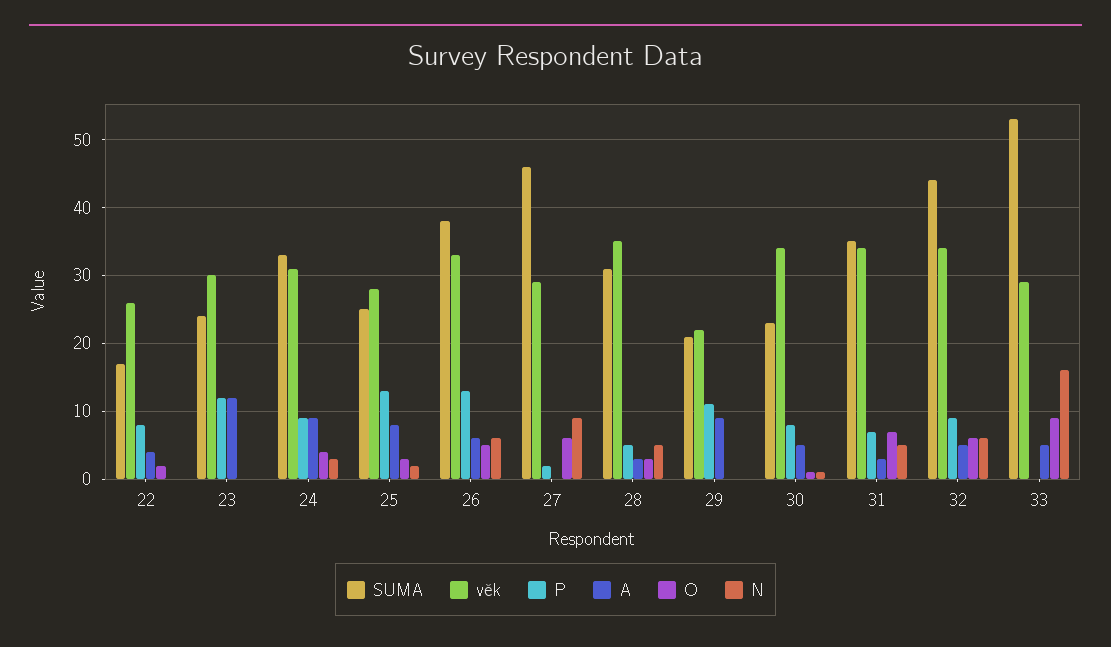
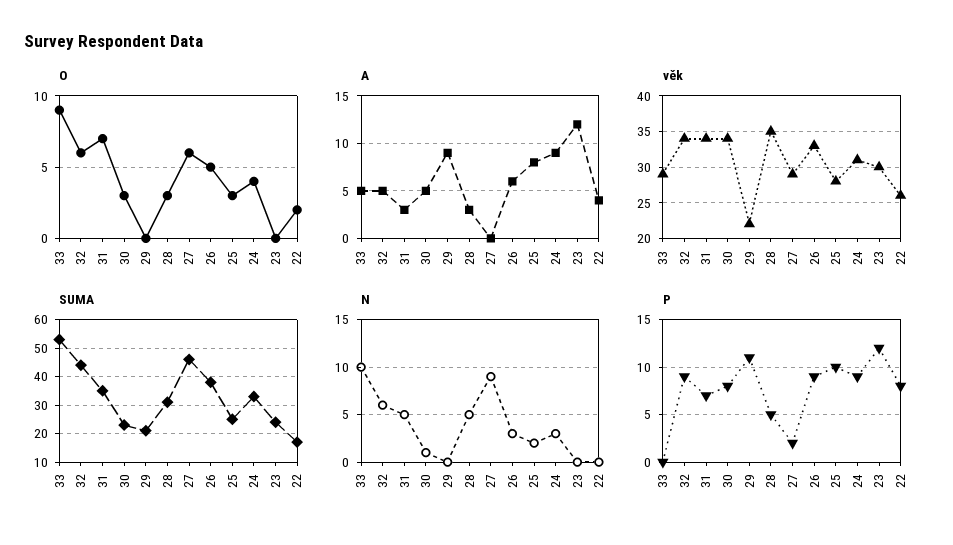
  {
    "SUMA": {
      "22": 17,
      "23": 24,
      "24": 33,
      "25": 25,
      "26": 38,
      "27": 46,
      "28": 31,
      "29": 21,
      "30": 23,
      "31": 35,
      "32": 44,
      "33": 53
    },
    "věk": {
      "22": 26,
      "23": 30,
      "24": 31,
      "25": 28,
      "26": 33,
      "27": 29,
      "28": 35,
      "29": 22,
      "30": 34,
      "31": 34,
      "32": 34,
      "33": 29
    },
    "P": {
      "22": 8,
      "23": 12,
      "24": 9,
-     "25": 13,
+     "25": 10,
-     "26": 13,
+     "26": 9,
      "27": 2,
      "28": 5,
      "29": 11,
      "30": 8,
      "31": 7,
      "32": 9,
      "33": 0
    },
    "A": {
      "22": 4,
      "23": 12,
      "24": 9,
      "25": 8,
      "26": 6,
      "27": 0,
      "28": 3,
      "29": 9,
      "30": 5,
      "31": 3,
      "32": 5,
      "33": 5
    },
    "O": {
      "22": 2,
      "23": 0,
      "24": 4,
      "25": 3,
      "26": 5,
      "27": 6,
      "28": 3,
      "29": 0,
-     "30": 1,
+     "30": 3,
      "31": 7,
      "32": 6,
      "33": 9
    },
    "N": {
      "22": 0,
      "23": 0,
      "24": 3,
      "25": 2,
-     "26": 6,
+     "26": 3,
      "27": 9,
      "28": 5,
      "29": 0,
      "30": 1,
      "31": 5,
      "32": 6,
-     "33": 16
+     "33": 10
    }
  }

